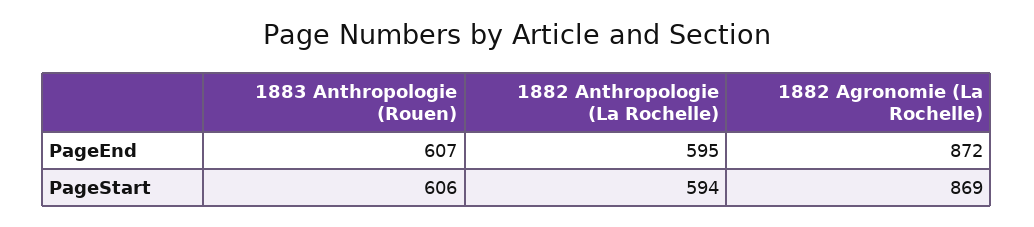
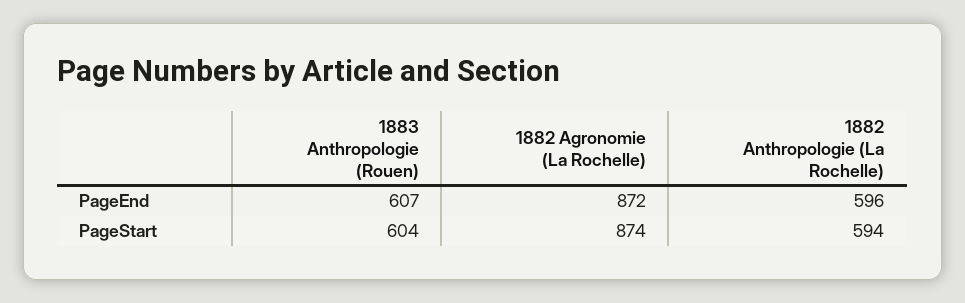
  {
    "1883 Anthropologie (Rouen)": {
      "PageEnd": 607,
-     "PageStart": 606
+     "PageStart": 604
    },
    "1882 Anthropologie (La Rochelle)": {
-     "PageEnd": 595,
+     "PageEnd": 596,
      "PageStart": 594
    },
    "1882 Agronomie (La Rochelle)": {
      "PageEnd": 872,
-     "PageStart": 869
+     "PageStart": 874
    }
  }

